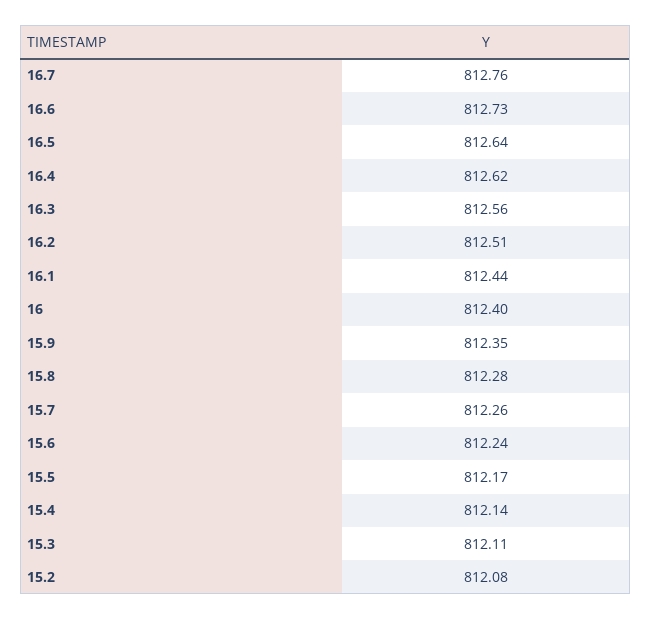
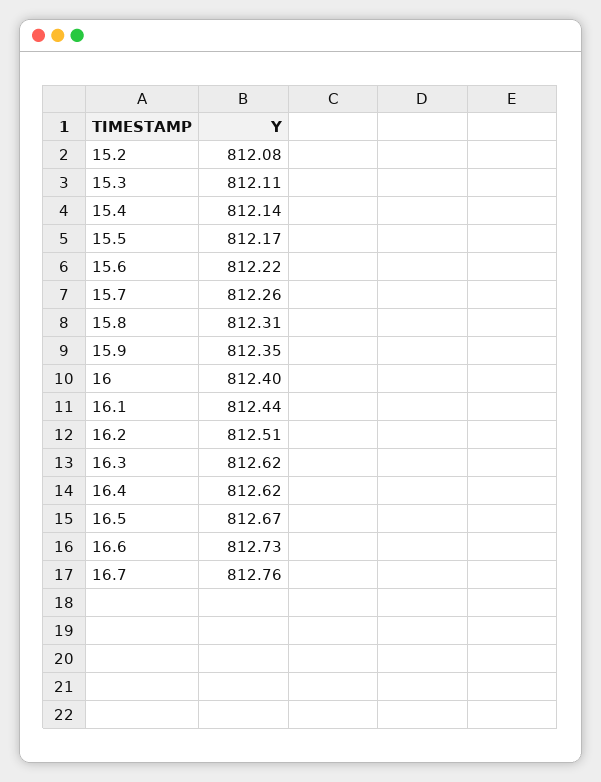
  {
    "16.7": 812.76,
    "16.6": 812.73,
-   "16.5": 812.64,
+   "16.5": 812.67,
    "16.4": 812.62,
-   "16.3": 812.56,
+   "16.3": 812.62,
    "16.2": 812.51,
    "16.1": 812.44,
    "16": 812.4,
    "15.9": 812.35,
-   "15.8": 812.28,
+   "15.8": 812.31,
    "15.7": 812.26,
-   "15.6": 812.24,
+   "15.6": 812.22,
    "15.5": 812.17,
    "15.4": 812.14,
    "15.3": 812.11,
    "15.2": 812.08
  }

